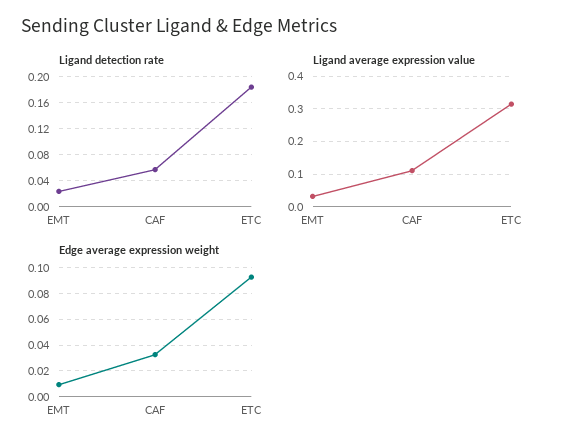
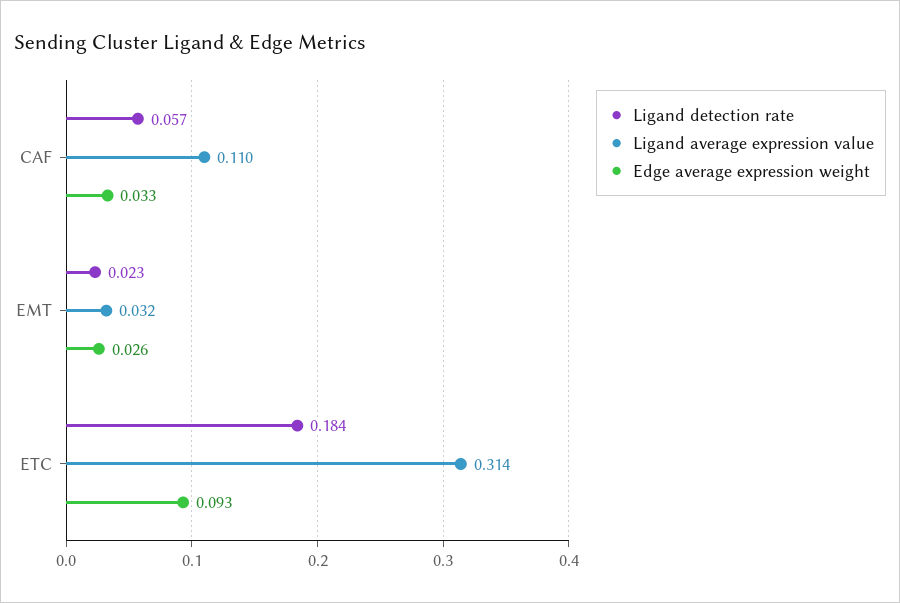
  {
    "Ligand detection rate": {
      "EMT": 0.023,
      "CAF": 0.057,
      "ETC": 0.184
    },
    "Ligand average expression value": {
      "EMT": 0.032,
      "CAF": 0.11,
      "ETC": 0.314
    },
    "Edge average expression weight": {
-     "EMT": 0.01,
+     "EMT": 0.026,
      "CAF": 0.033,
      "ETC": 0.093
    }
  }

